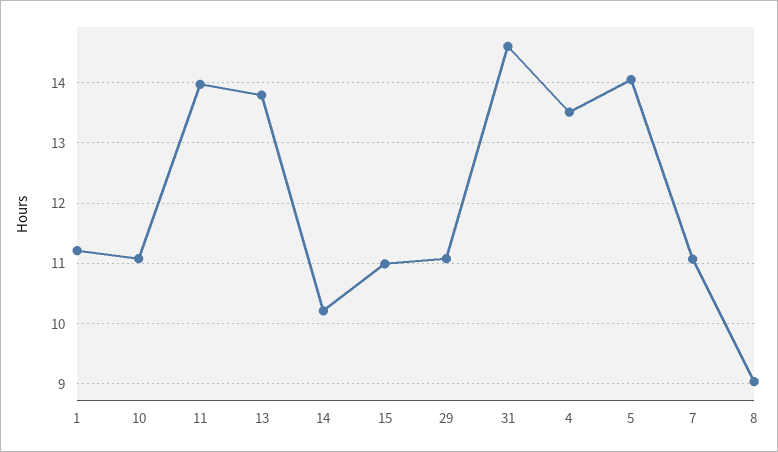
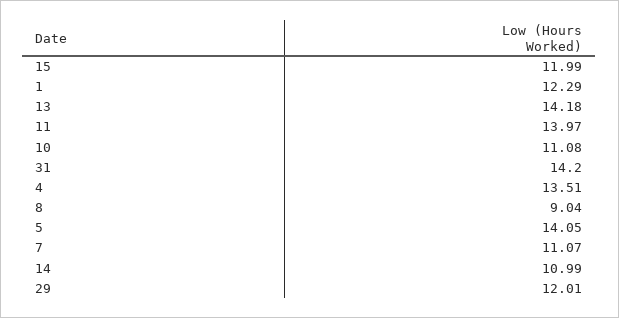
  {
-   "1": 11.2,
+   "1": 12.29,
    "10": 11.08,
    "11": 13.97,
-   "13": 13.8,
+   "13": 14.18,
-   "14": 10.2,
+   "14": 10.99,
-   "15": 11,
+   "15": 11.99,
-   "29": 11.1,
+   "29": 12.01,
-   "31": 14.6,
+   "31": 14.2,
    "4": 13.51,
    "5": 14.05,
    "7": 11.07,
    "8": 9.04
  }

